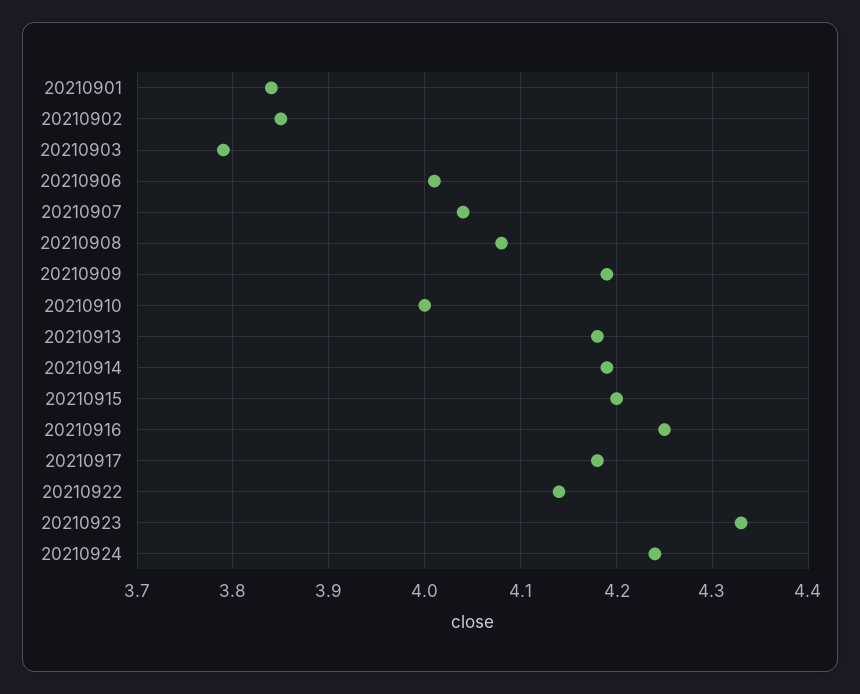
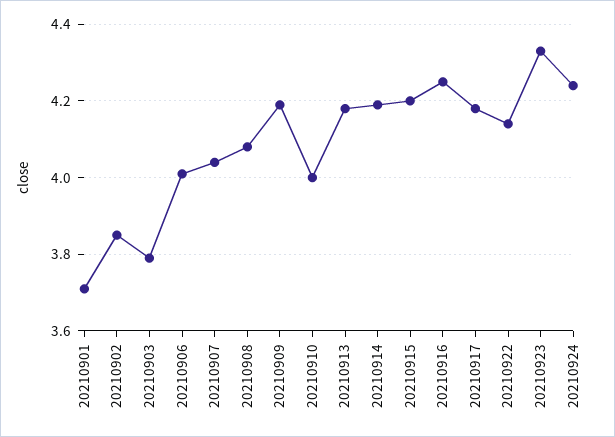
  {
-   "20210901": 3.84,
+   "20210901": 3.7,
    "20210902": 3.85,
    "20210903": 3.79,
    "20210906": 4.01,
    "20210907": 4.04,
    "20210908": 4.08,
    "20210909": 4.19,
    "20210910": 4,
    "20210913": 4.18,
    "20210914": 4.19,
    "20210915": 4.2,
    "20210916": 4.25,
    "20210917": 4.18,
    "20210922": 4.14,
    "20210923": 4.33,
    "20210924": 4.24
  }

